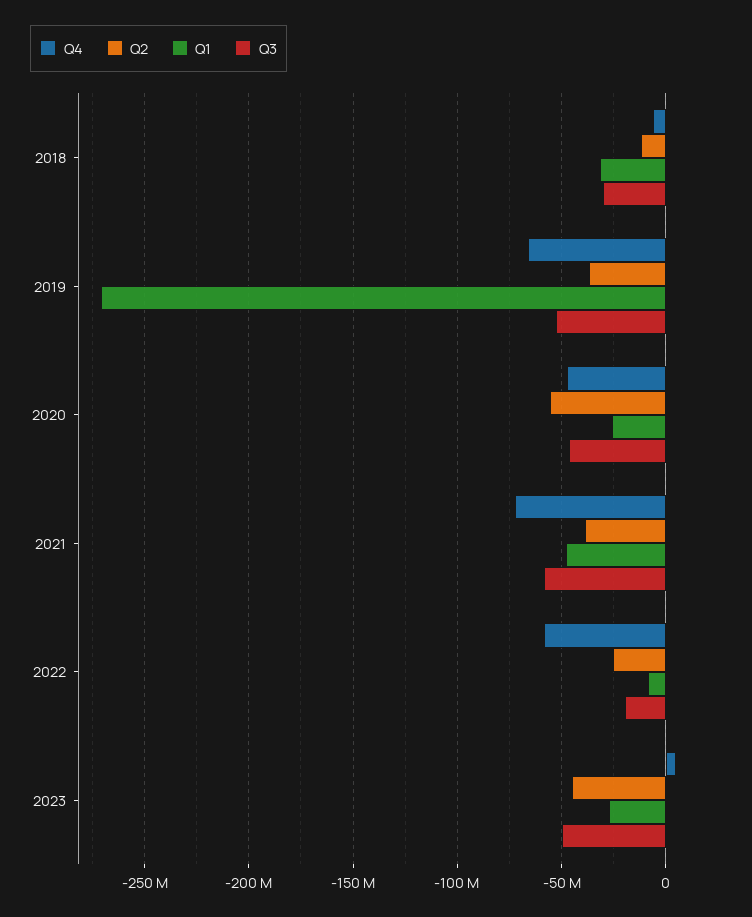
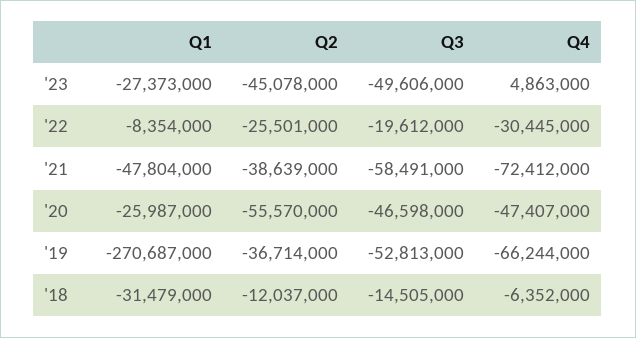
  {
    "Q4": {
      "2018": -6352000,
      "2019": -66244000,
      "2020": -47407000,
      "2021": -72412000,
-     "2022": -60000000,
+     "2022": -30445000,
      "2023": 4863000
    },
    "Q2": {
      "2018": -12037000,
      "2019": -36714000,
      "2020": -55570000,
      "2021": -38639000,
      "2022": -25501000,
      "2023": -45078000
    },
    "Q1": {
      "2018": -31479000,
      "2019": -270687000,
      "2020": -25987000,
      "2021": -47804000,
      "2022": -8354000,
      "2023": -27373000
    },
    "Q3": {
-     "2018": -30000000,
+     "2018": -14505000,
      "2019": -52813000,
      "2020": -46598000,
      "2021": -58491000,
      "2022": -19612000,
      "2023": -49606000
    }
  }

